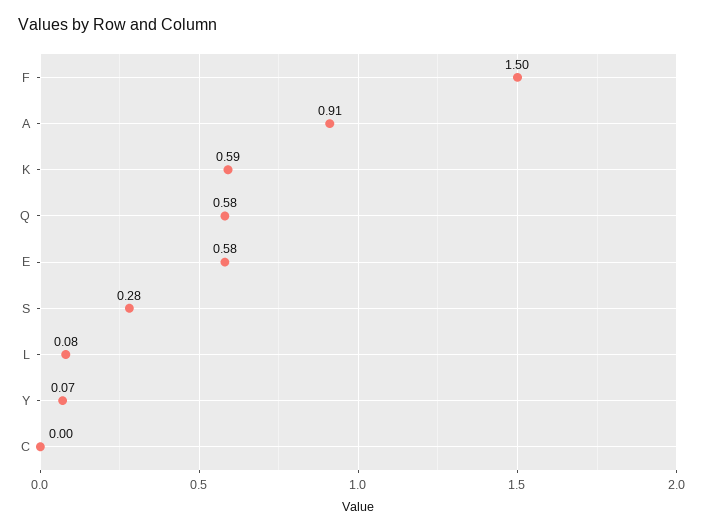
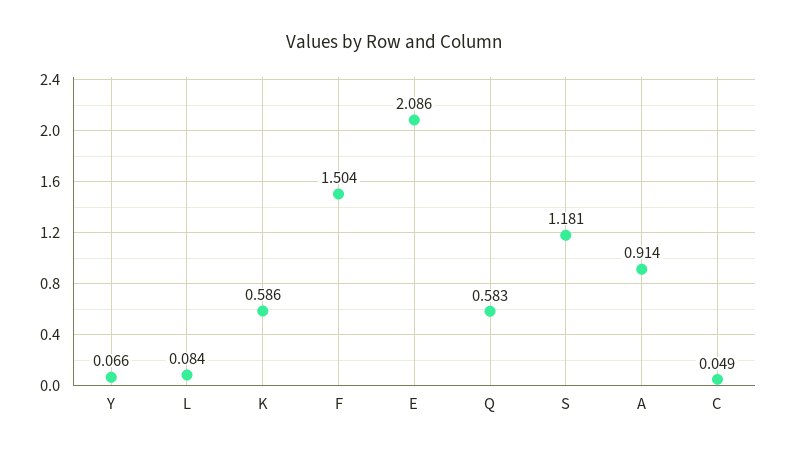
  {
    "F": 1.504,
    "A": 0.914,
    "K": 0.586,
    "Q": 0.583,
-   "E": 0.58,
+   "E": 2.086,
-   "S": 0.28,
+   "S": 1.181,
    "L": 0.084,
    "Y": 0.066,
-   "C": 0
+   "C": 0.049
  }

